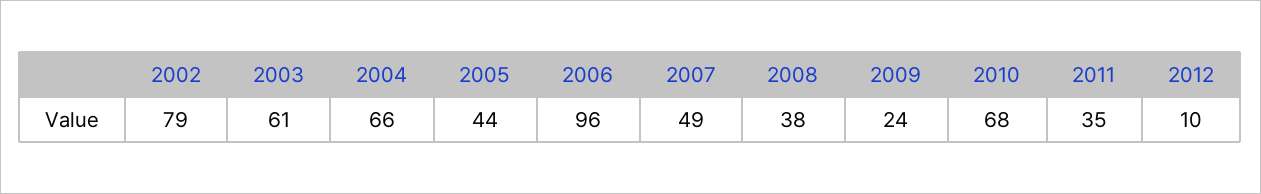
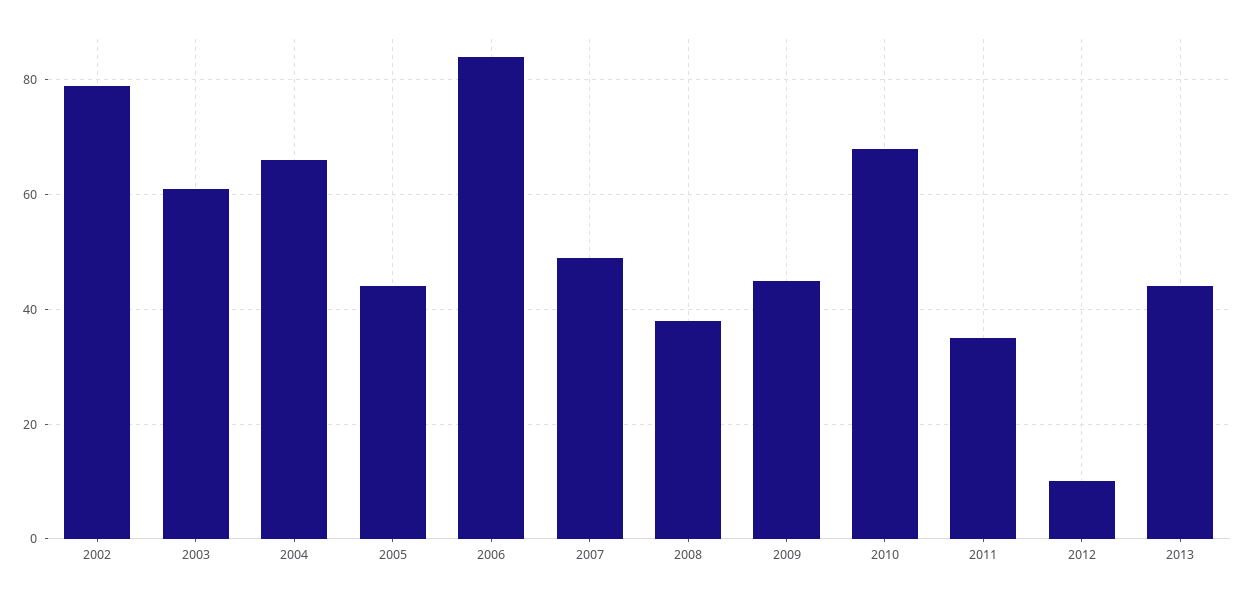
  {
    "2002": 79,
    "2003": 61,
    "2004": 66,
    "2005": 44,
-   "2006": 96,
+   "2006": 85,
    "2007": 49,
    "2008": 38,
-   "2009": 24,
+   "2009": 45,
    "2010": 68,
    "2011": 35,
-   "2012": 10
+   "2012": 10,
+   "2013": 45
  }

